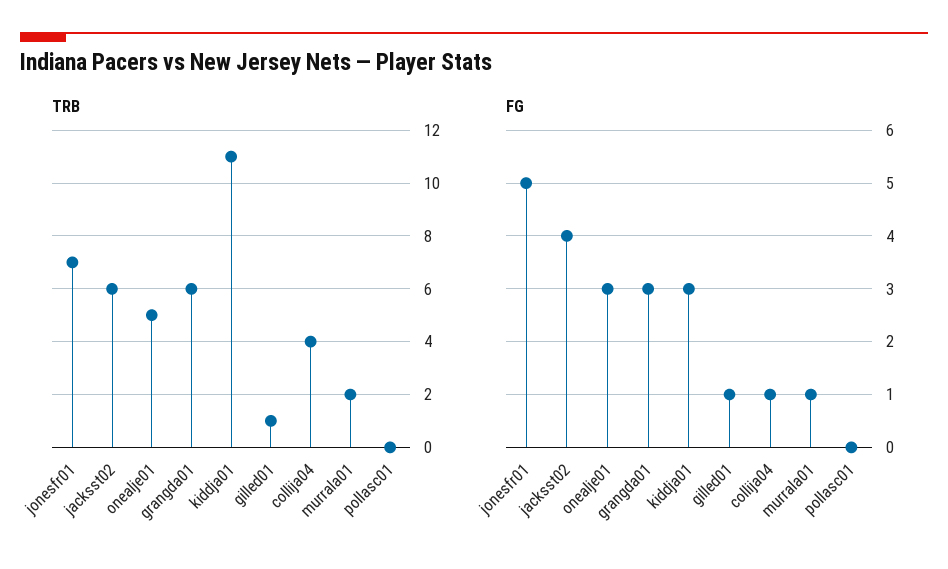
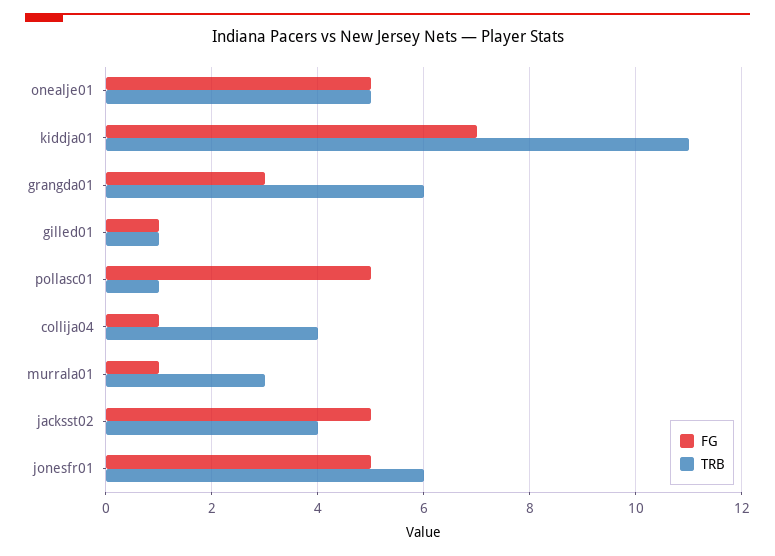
  {
    "TRB": {
-     "jonesfr01": 7,
+     "jonesfr01": 6,
-     "jacksst02": 6,
+     "jacksst02": 4,
      "onealje01": 5,
      "grangda01": 6,
      "kiddja01": 11,
      "gilled01": 1,
      "collija04": 4,
-     "murrala01": 2,
+     "murrala01": 3,
-     "pollasc01": 0
+     "pollasc01": 1
    },
    "FG": {
      "jonesfr01": 5,
-     "jacksst02": 4,
+     "jacksst02": 5,
-     "onealje01": 3,
+     "onealje01": 5,
      "grangda01": 3,
-     "kiddja01": 3,
+     "kiddja01": 7,
      "gilled01": 1,
      "collija04": 1,
      "murrala01": 1,
-     "pollasc01": 0
+     "pollasc01": 5
    }
  }

